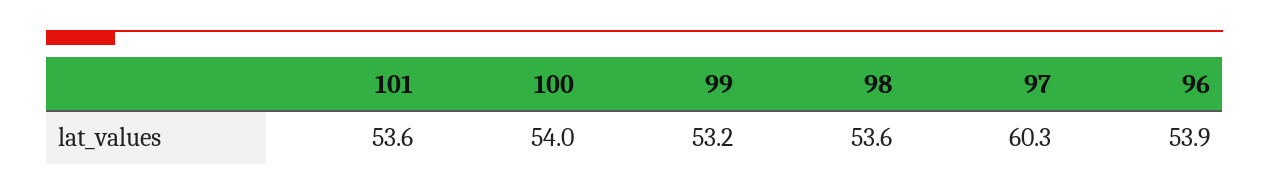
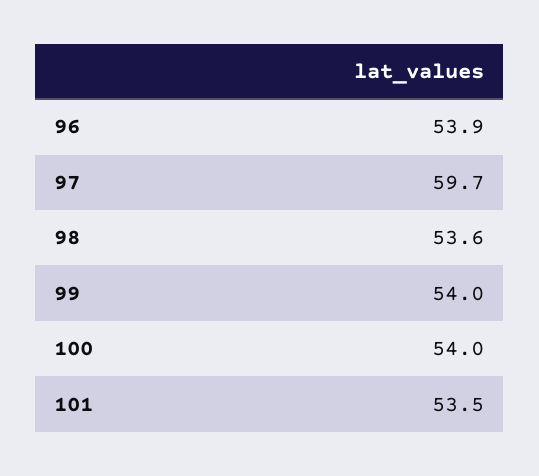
  {
-   "101": 53.6,
+   "101": 53.5,
    "100": 54,
-   "99": 53.2,
+   "99": 54,
    "98": 53.6,
-   "97": 60.3,
+   "97": 59.7,
    "96": 53.9
  }

